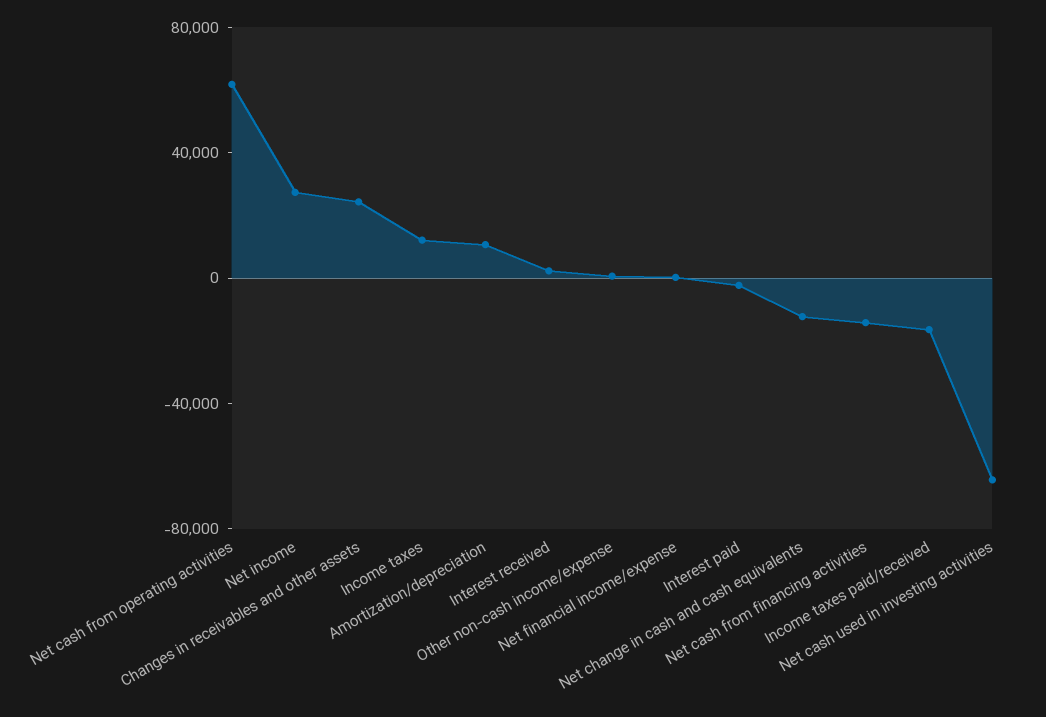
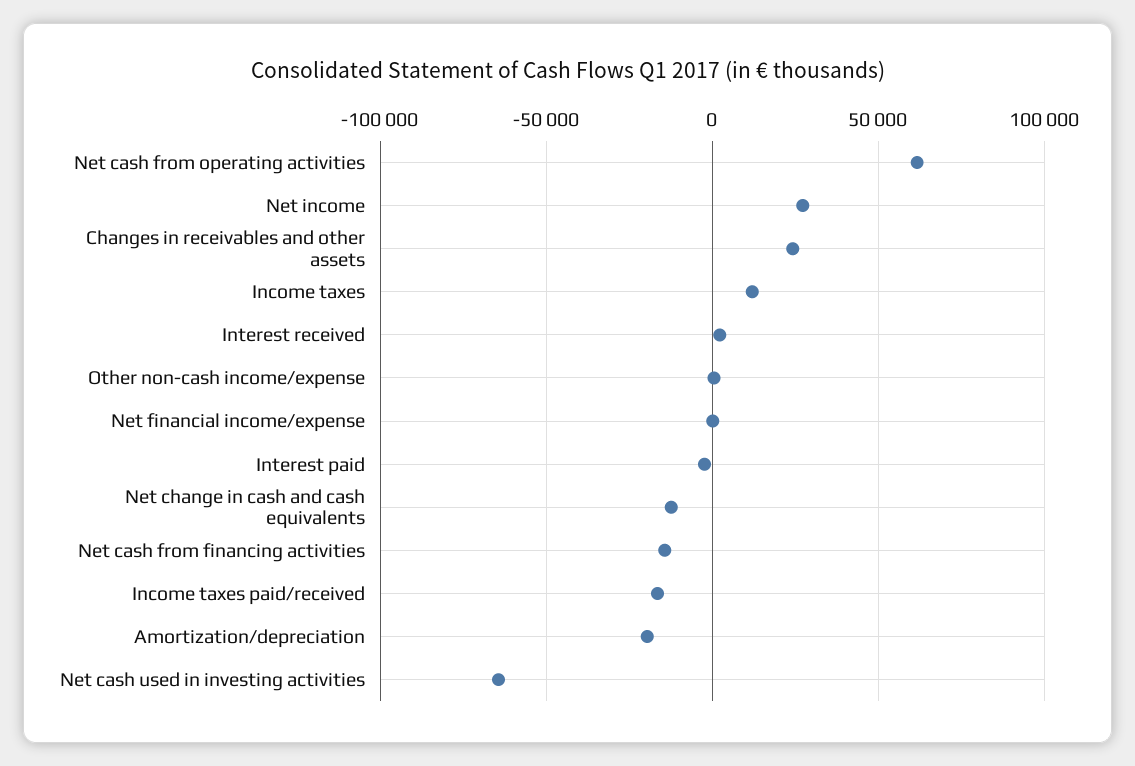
  {
    "Net cash from operating activities": 60000,
    "Net income": 25000,
    "Changes in receivables and other assets": 25000,
    "Income taxes": 10000,
-   "Amortization/depreciation": 10000,
+   "Amortization/depreciation": -20000,
    "Interest received": 0,
    "Other non-cash income/expense": 0,
    "Net financial income/expense": 0,
    "Interest paid": 0,
    "Net change in cash and cash equivalents": -10000,
    "Net cash from financing activities": -15000,
    "Income taxes paid/received": -15000,
    "Net cash used in investing activities": -65000
  }

